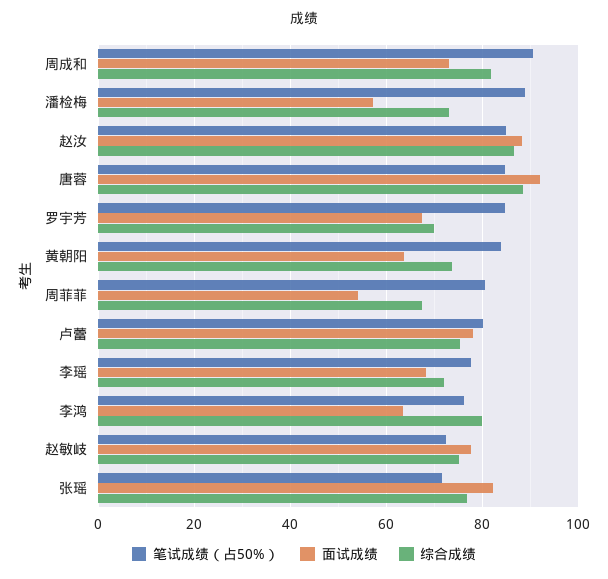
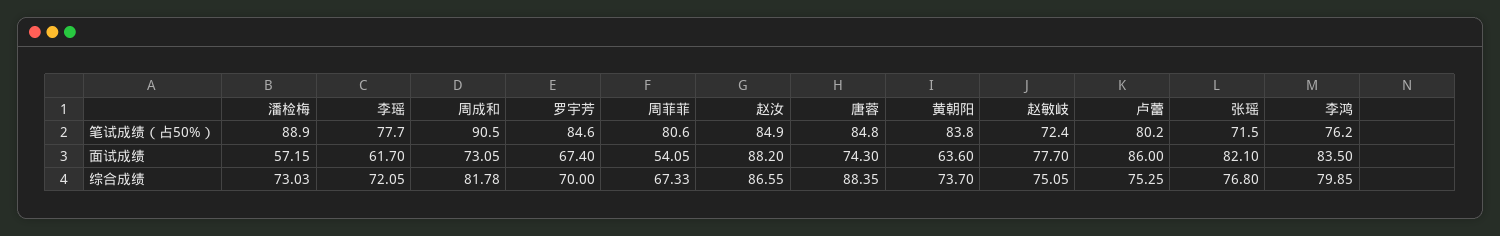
  {
    "笔试成绩（占50%）": {
      "周成和": 90.5,
      "潘检梅": 88.9,
      "赵汝": 84.9,
      "唐蓉": 84.8,
      "罗宇芳": 84.6,
      "黄朝阳": 83.8,
      "周菲菲": 80.6,
      "卢蕾": 80.2,
      "李瑶": 77.7,
      "李鸿": 76.2,
      "赵敏岐": 72.4,
      "张瑶": 71.5
    },
    "面试成绩": {
      "周成和": 73.05,
      "潘检梅": 57.15,
      "赵汝": 88.2,
-     "唐蓉": 92,
+     "唐蓉": 74.3,
      "罗宇芳": 67.4,
      "黄朝阳": 63.6,
      "周菲菲": 54.05,
-     "卢蕾": 78,
+     "卢蕾": 86,
-     "李瑶": 68,
+     "李瑶": 61.7,
-     "李鸿": 64,
+     "李鸿": 83.5,
      "赵敏岐": 77.7,
      "张瑶": 82.1
    },
    "综合成绩": {
      "周成和": 81.78,
      "潘检梅": 73.03,
      "赵汝": 86.55,
      "唐蓉": 88.35,
      "罗宇芳": 70,
      "黄朝阳": 73.7,
      "周菲菲": 67.33,
      "卢蕾": 75.25,
      "李瑶": 72.05,
      "李鸿": 79.85,
      "赵敏岐": 75.05,
      "张瑶": 76.8
    }
  }

